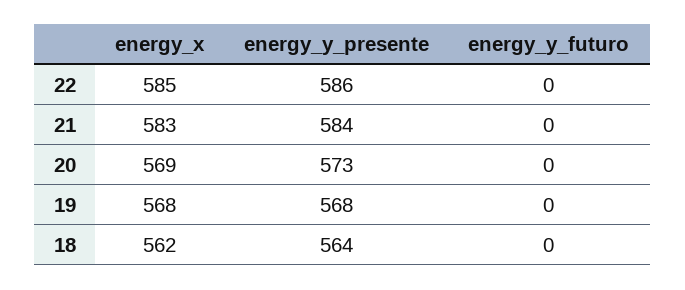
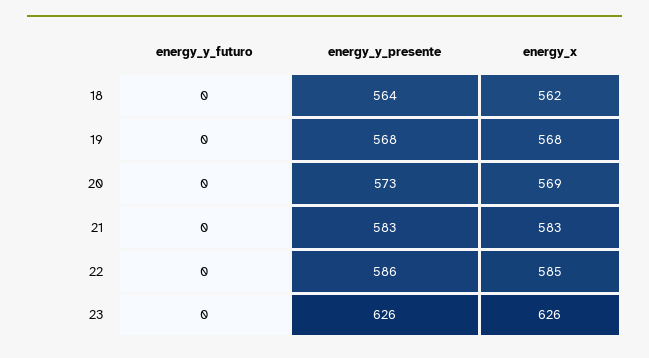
  {
    "energy_x": {
      "22": 585,
      "21": 583,
      "20": 569,
      "19": 568,
-     "18": 562
+     "18": 562,
+     "23": 626
    },
    "energy_y_presente": {
      "22": 586,
-     "21": 584,
+     "21": 583,
      "20": 573,
      "19": 568,
-     "18": 564
+     "18": 564,
+     "23": 626
    },
    "energy_y_futuro": {
      "22": 0,
      "21": 0,
      "20": 0,
      "19": 0,
-     "18": 0
+     "18": 0,
+     "23": 0
    }
  }

